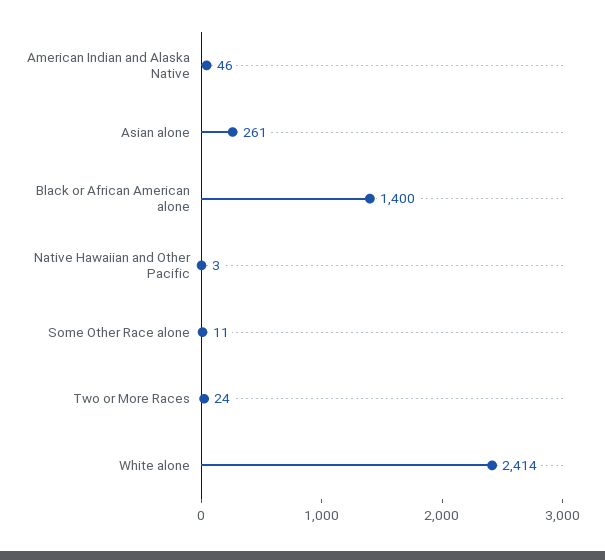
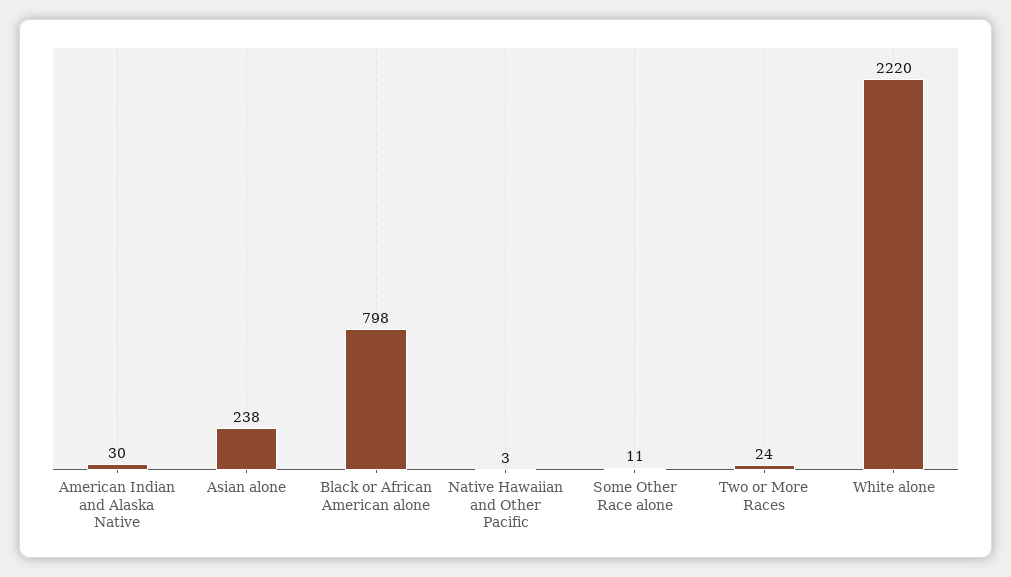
  {
-   "American Indian and Alaska Native": 46,
+   "American Indian and Alaska Native": 30,
-   "Asian alone": 261,
+   "Asian alone": 238,
-   "Black or African American alone": 1400,
+   "Black or African American alone": 798,
    "Native Hawaiian and Other Pacific": 3,
    "Some Other Race alone": 11,
    "Two or More Races": 24,
-   "White alone": 2414
+   "White alone": 2220
  }

